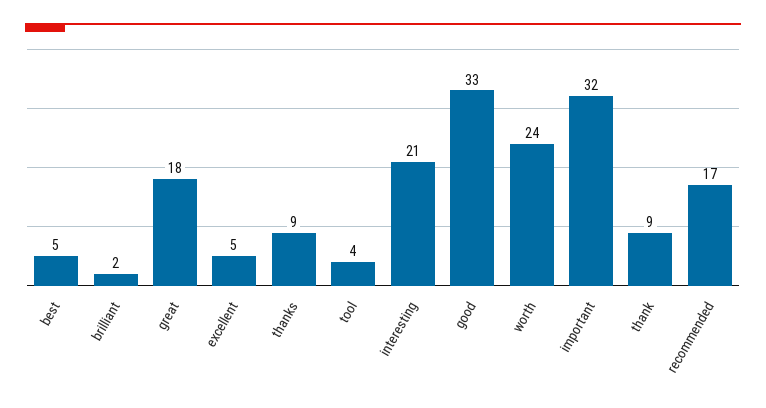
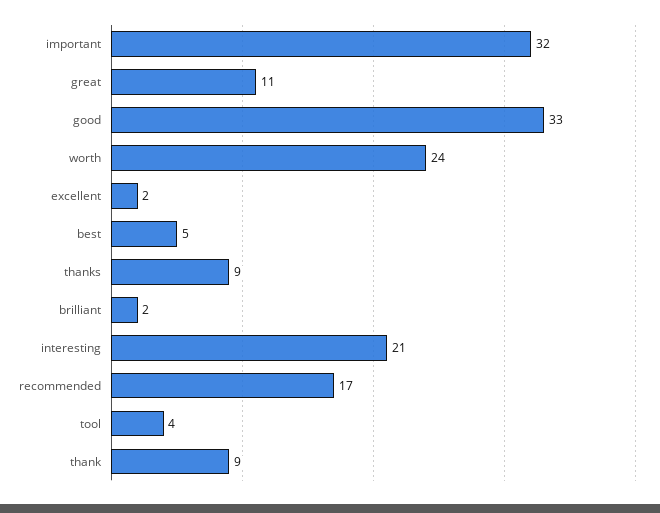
  {
    "best": 5,
    "brilliant": 2,
-   "great": 18,
+   "great": 11,
-   "excellent": 5,
+   "excellent": 2,
    "thanks": 9,
    "tool": 4,
    "interesting": 21,
    "good": 33,
    "worth": 24,
    "important": 32,
    "thank": 9,
    "recommended": 17
  }

